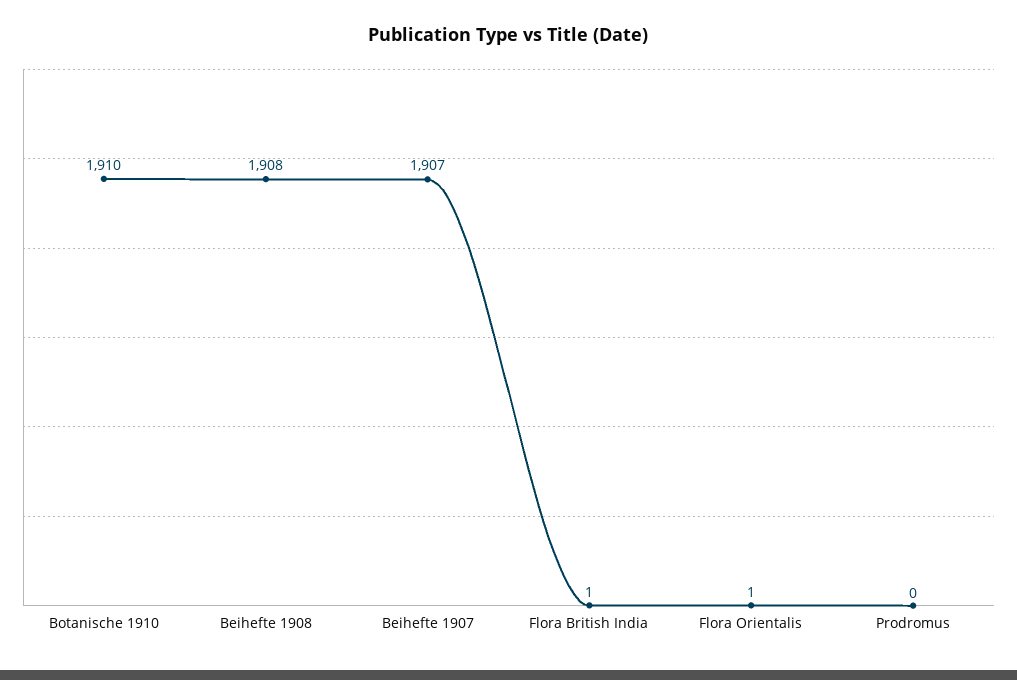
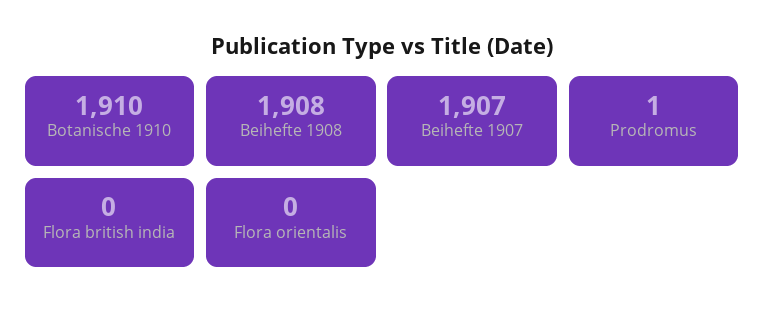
  {
    "Botanische 1910": 1910,
    "Beihefte 1908": 1908,
    "Beihefte 1907": 1907,
-   "Flora British India": 1,
+   "Flora British India": 0,
-   "Flora Orientalis": 1,
+   "Flora Orientalis": 0,
-   "Prodromus": 0
+   "Prodromus": 1
  }

